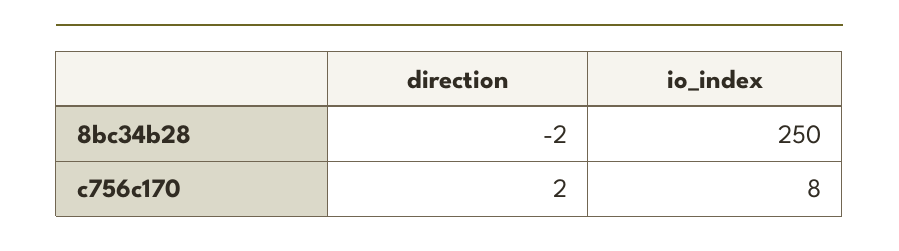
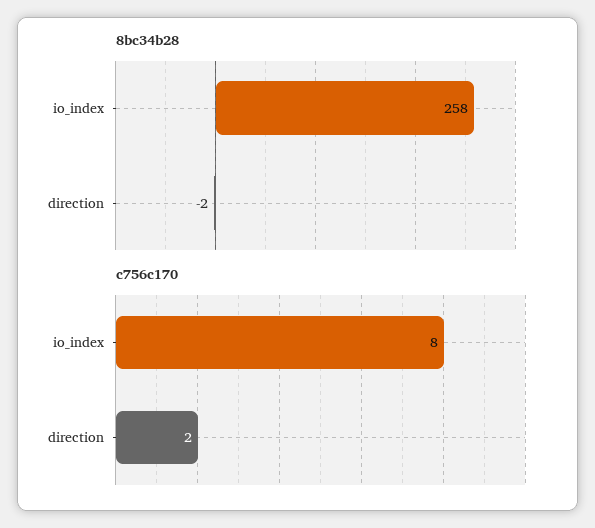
  {
    "8bc34b28": {
      "direction": -2,
-     "io_index": 250
+     "io_index": 258
    },
    "c756c170": {
      "direction": 2,
      "io_index": 8
    }
  }

